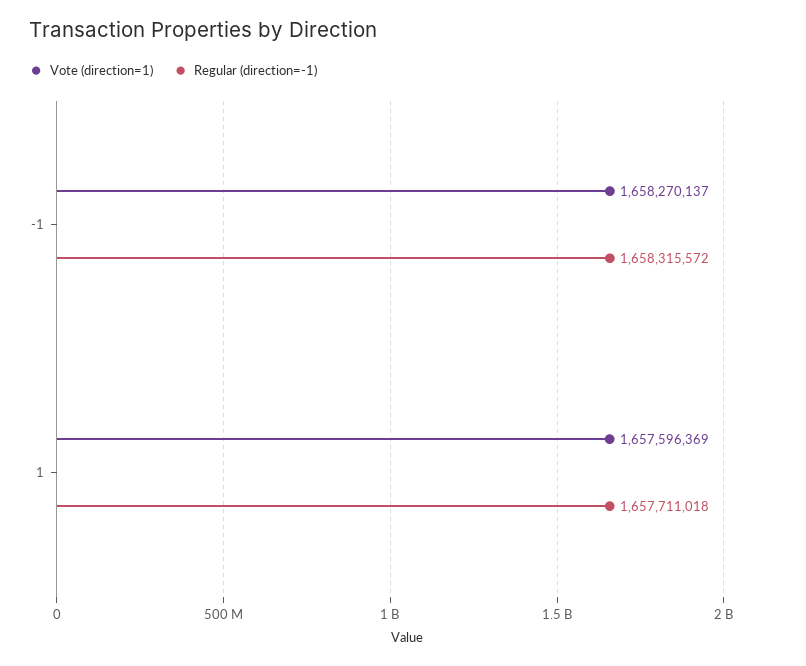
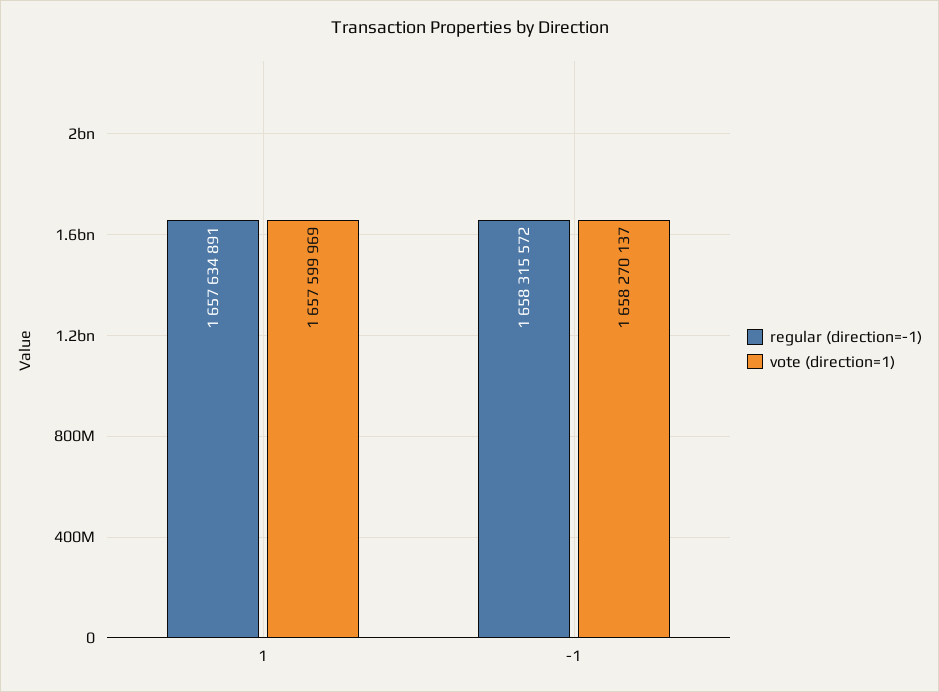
  {
    "Vote (direction=1)": {
      "-1": 1658270137,
-     "1": 1657596369
+     "1": 1657599969
    },
    "Regular (direction=-1)": {
      "-1": 1658315572,
-     "1": 1657711018
+     "1": 1657634891
    }
  }

